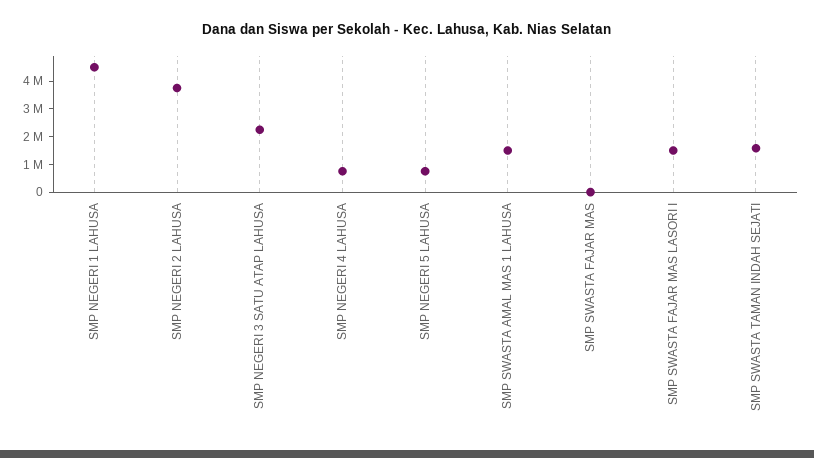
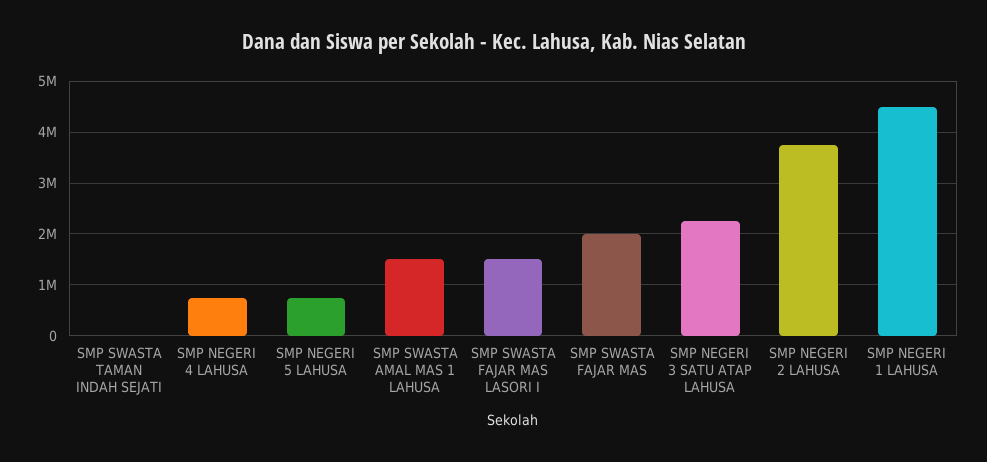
  {
    "SMP NEGERI 1 LAHUSA": 4600000,
    "SMP NEGERI 2 LAHUSA": 3800000,
    "SMP NEGERI 3 SATU ATAP LAHUSA": 2200000,
    "SMP NEGERI 4 LAHUSA": 800000,
    "SMP NEGERI 5 LAHUSA": 800000,
    "SMP SWASTA AMAL MAS 1 LAHUSA": 1600000,
-   "SMP SWASTA FAJAR MAS": 0,
+   "SMP SWASTA FAJAR MAS": 2000000,
    "SMP SWASTA FAJAR MAS LASORI I": 1600000,
-   "SMP SWASTA TAMAN INDAH SEJATI": 1500000
+   "SMP SWASTA TAMAN INDAH SEJATI": 0
  }

